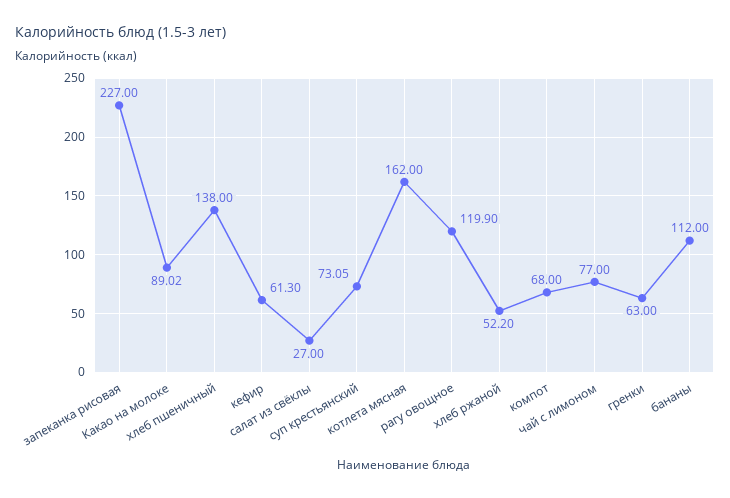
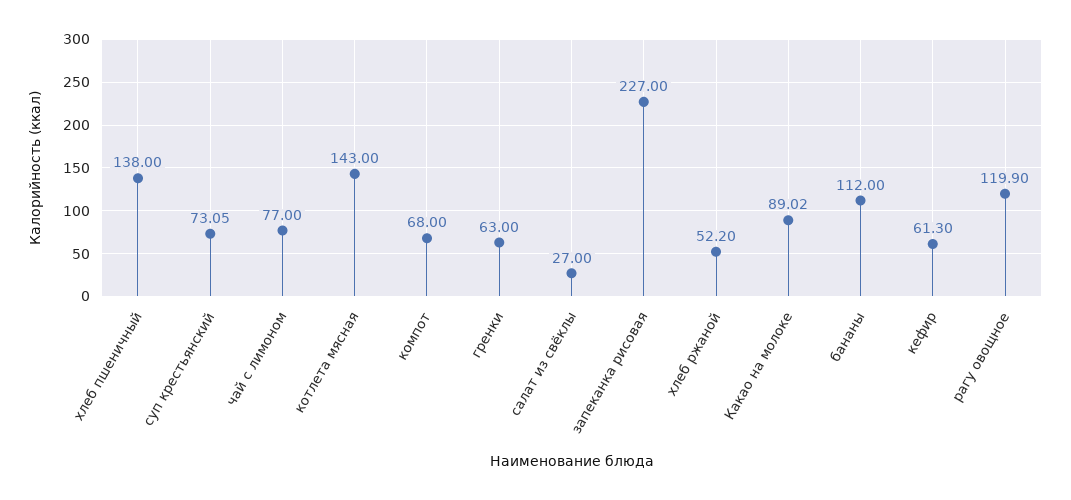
  {
    "запеканка рисовая": 227,
    "Какао на молоке": 89.02,
    "хлеб пшеничный": 138,
    "кефир": 61.3,
    "салат из свёклы": 27,
    "суп крестьянский": 73.05,
-   "котлета мясная": 162,
+   "котлета мясная": 143,
    "рагу овощное": 119.9,
    "хлеб ржаной": 52.2,
    "компот": 68,
    "чай с лимоном": 77,
    "гренки": 63,
    "бананы": 112
  }

